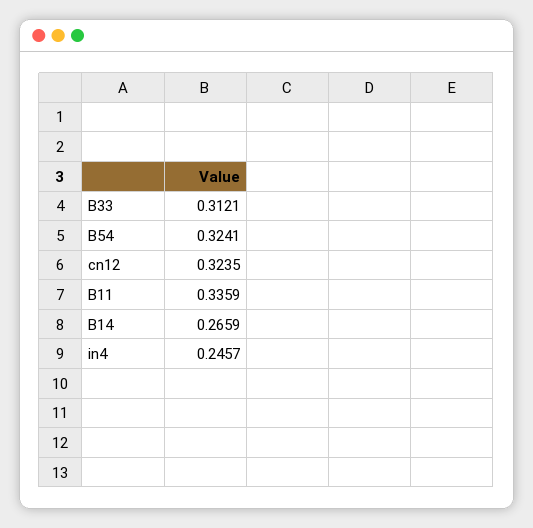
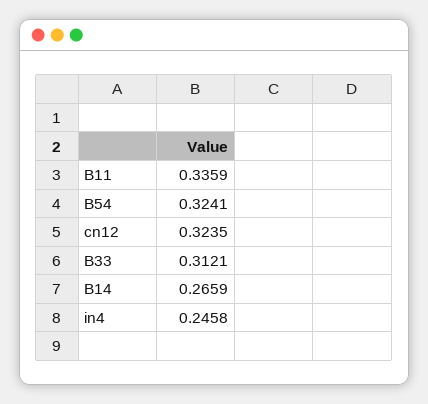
  {
    "B33": 0.3121,
    "B54": 0.3241,
    "cn12": 0.3235,
    "B11": 0.3359,
    "B14": 0.2659,
-   "in4": 0.2457
+   "in4": 0.2458
  }

